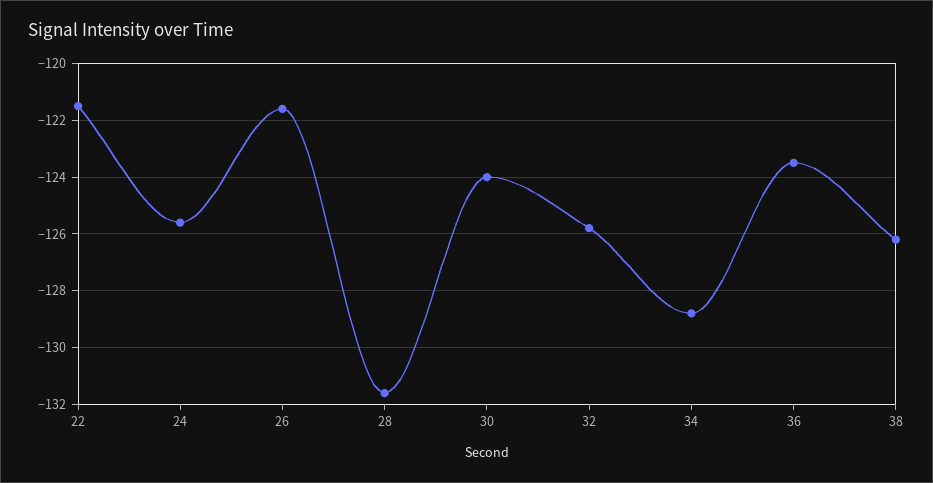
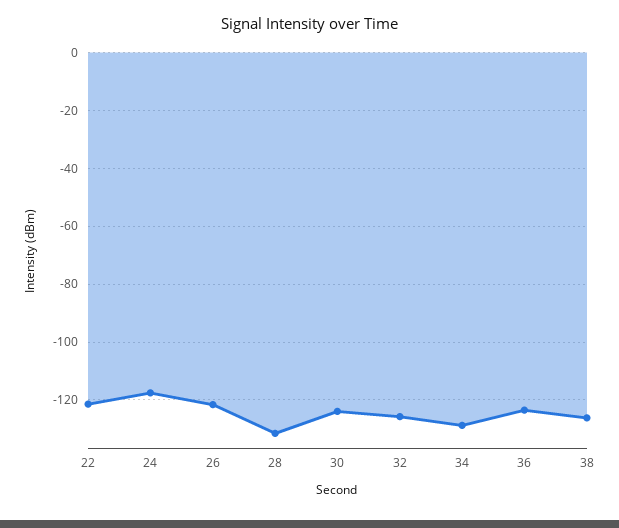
  {
    "22": -121.5,
-   "24": -125.5,
+   "24": -117.5,
    "26": -121.5,
    "28": -131.5,
    "30": -124,
    "32": -126,
    "34": -129,
    "36": -123.5,
    "38": -126
  }

